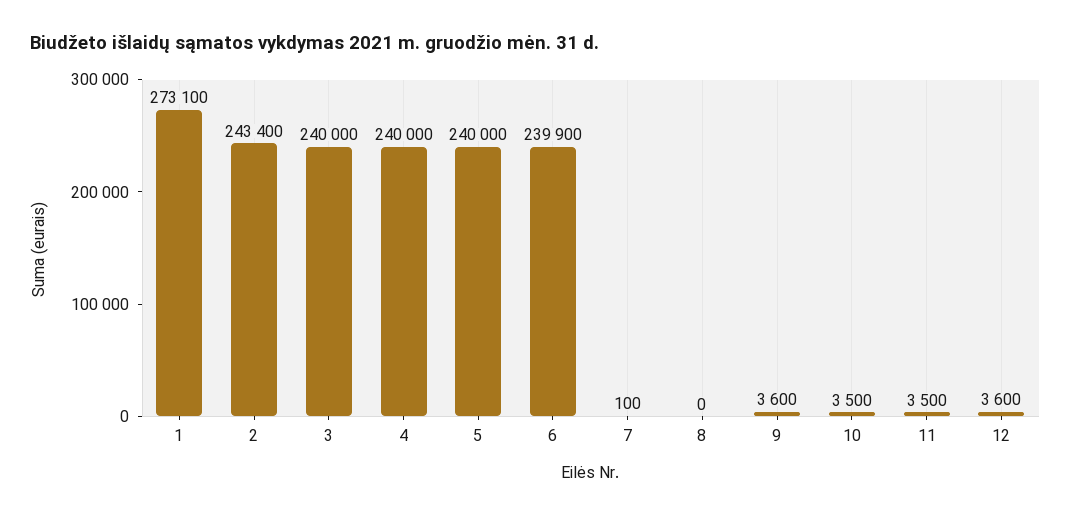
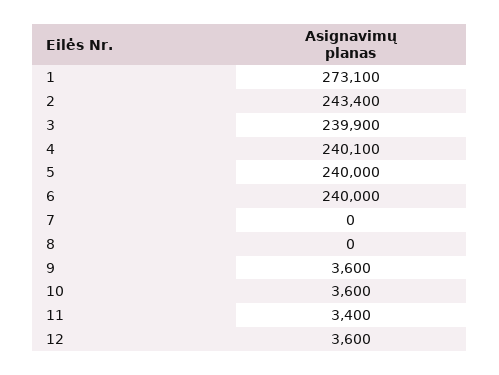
  {
    "1": 273100,
    "2": 243400,
-   "3": 240000,
+   "3": 239900,
-   "4": 240000,
+   "4": 240100,
    "5": 240000,
-   "6": 239900,
+   "6": 240000,
-   "7": 100,
+   "7": 0,
    "8": 0,
    "9": 3600,
-   "10": 3500,
+   "10": 3600,
-   "11": 3500,
+   "11": 3400,
    "12": 3600
  }

